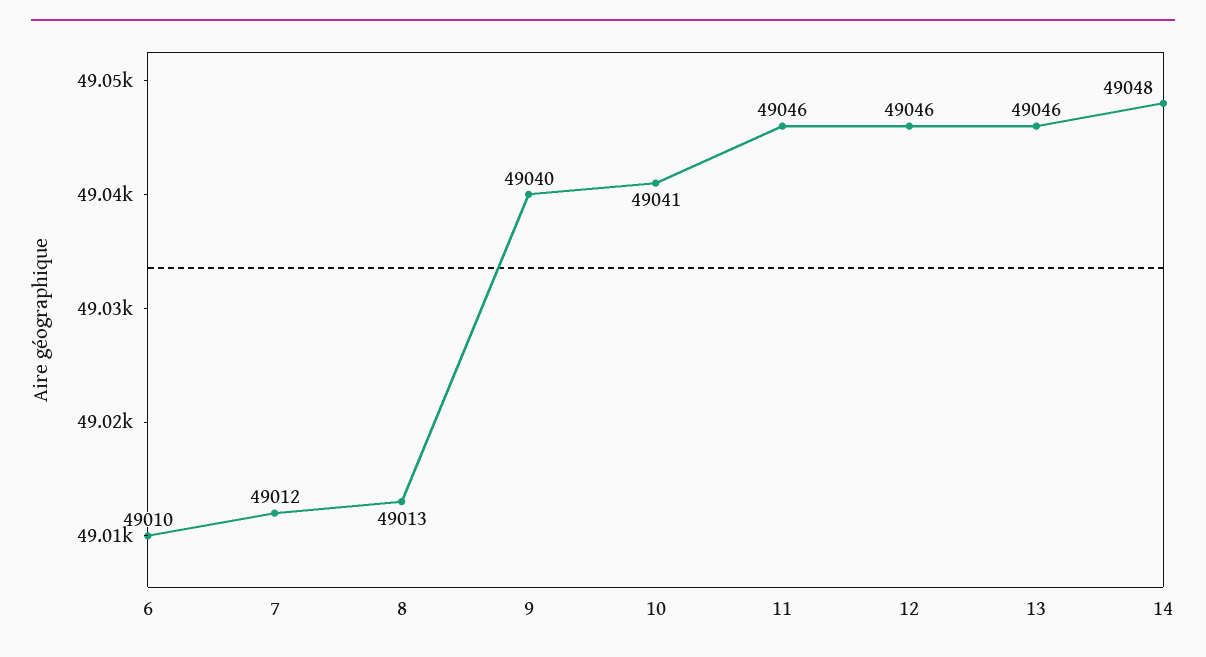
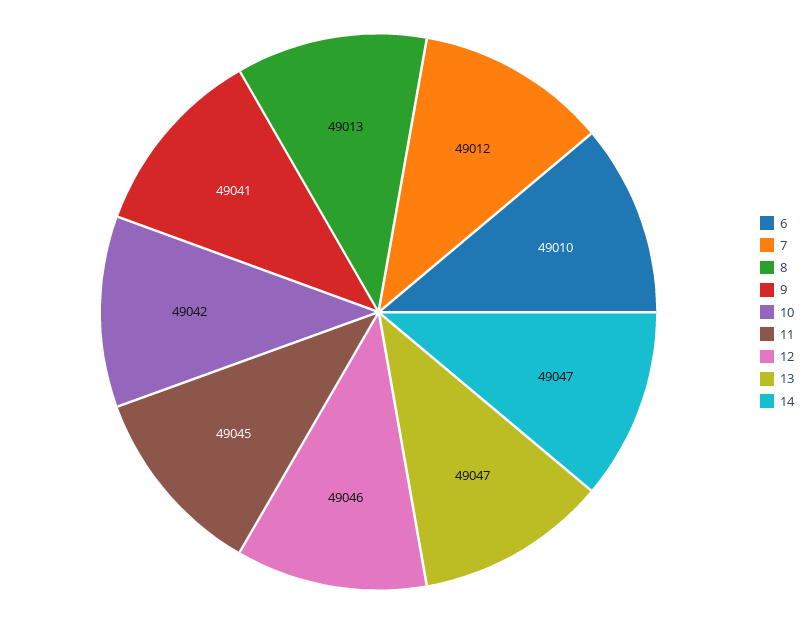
  {
    "6": 49010,
    "7": 49012,
    "8": 49013,
-   "9": 49040,
+   "9": 49041,
-   "10": 49041,
+   "10": 49042,
-   "11": 49046,
+   "11": 49045,
    "12": 49046,
-   "13": 49046,
+   "13": 49047,
-   "14": 49048
+   "14": 49047
  }

